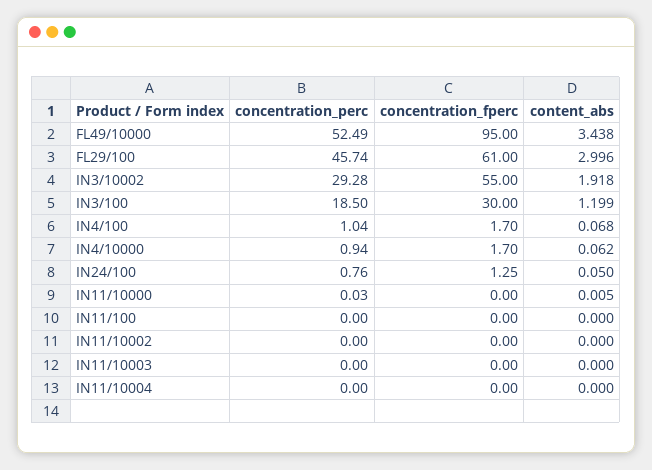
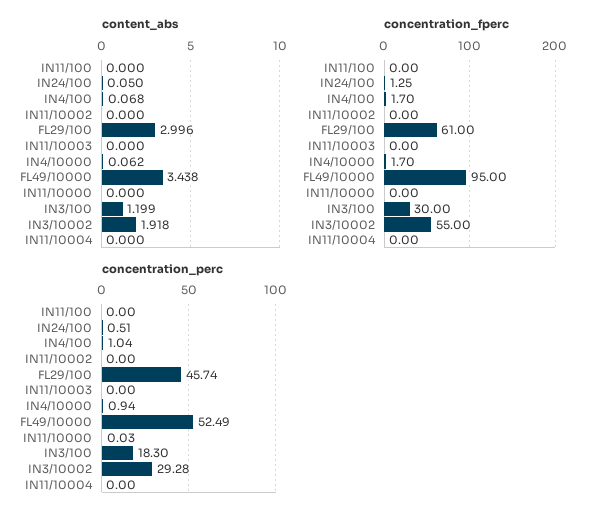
  {
    "concentration_perc": {
      "FL49/10000": 52.49,
      "FL29/100": 45.74,
      "IN3/10002": 29.28,
-     "IN3/100": 18.5,
+     "IN3/100": 18.3,
      "IN4/100": 1.04,
      "IN4/10000": 0.94,
-     "IN24/100": 0.76,
+     "IN24/100": 0.51,
      "IN11/10000": 0.03,
      "IN11/100": 0,
      "IN11/10002": 0,
      "IN11/10003": 0,
      "IN11/10004": 0
    },
    "concentration_fperc": {
      "FL49/10000": 95,
      "FL29/100": 61,
      "IN3/10002": 55,
      "IN3/100": 30,
      "IN4/100": 1.7,
      "IN4/10000": 1.7,
      "IN24/100": 1.25,
      "IN11/10000": 0,
      "IN11/100": 0,
      "IN11/10002": 0,
      "IN11/10003": 0,
      "IN11/10004": 0
    },
    "content_abs": {
      "FL49/10000": 3.438,
      "FL29/100": 2.996,
      "IN3/10002": 1.918,
      "IN3/100": 1.199,
      "IN4/100": 0.068,
      "IN4/10000": 0.062,
      "IN24/100": 0.05,
-     "IN11/10000": 0.005,
+     "IN11/10000": 0,
      "IN11/100": 0,
      "IN11/10002": 0,
      "IN11/10003": 0,
      "IN11/10004": 0
    }
  }

